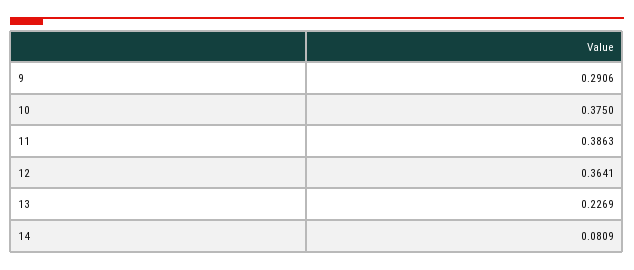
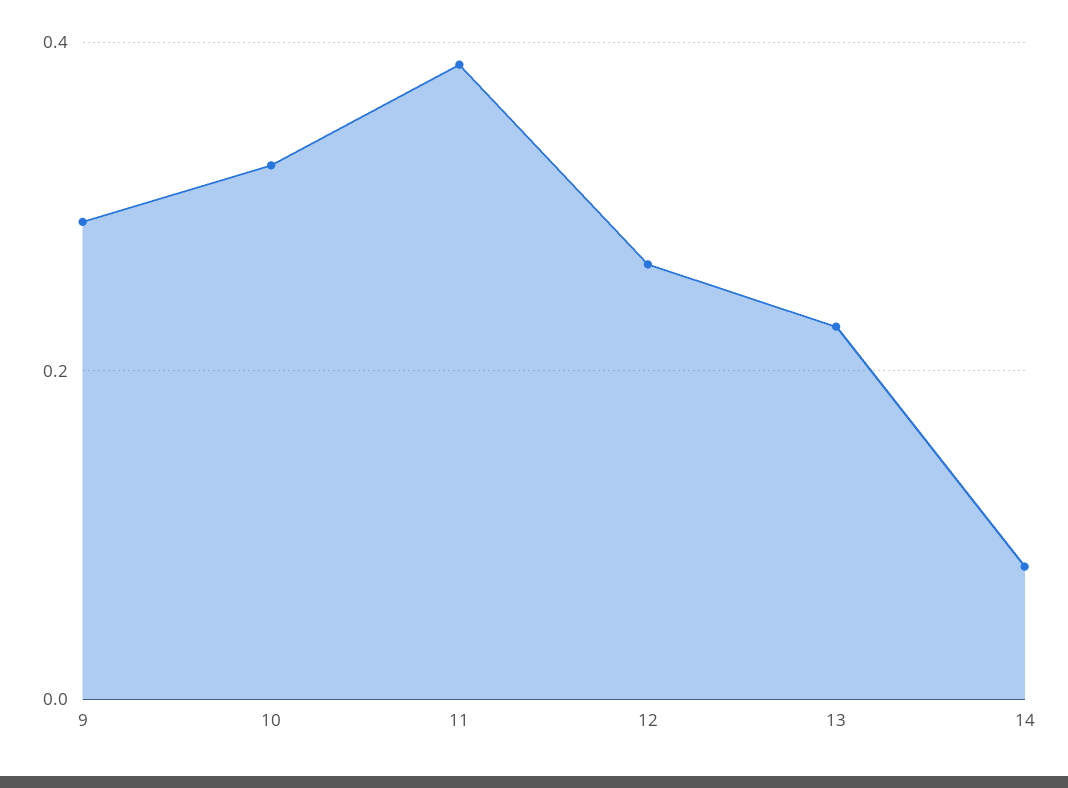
  {
    "9": 0.2906,
-   "10": 0.375,
+   "10": 0.32,
    "11": 0.3863,
-   "12": 0.3641,
+   "12": 0.26,
    "13": 0.2269,
    "14": 0.0809
  }

